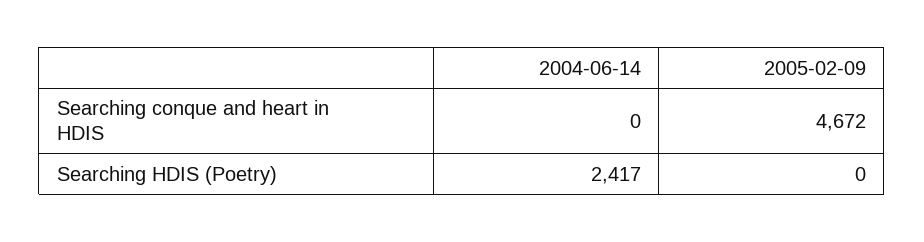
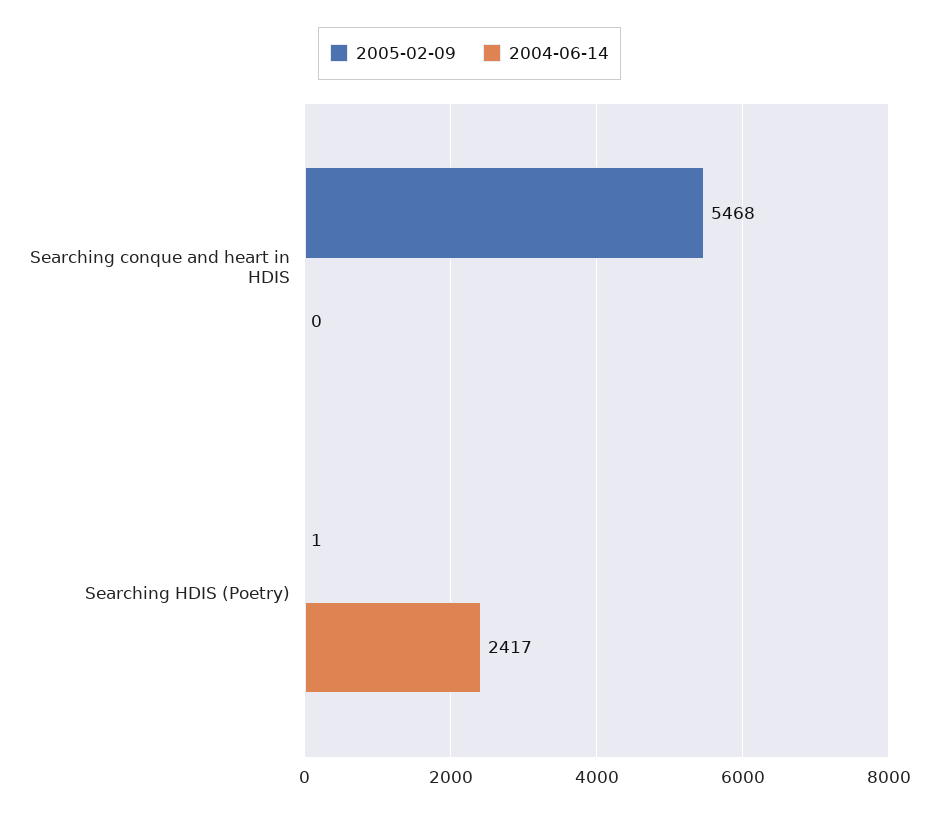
  {
    "2004-06-14": {
      "Searching conque and heart in HDIS": 0,
      "Searching HDIS (Poetry)": 2417
    },
    "2005-02-09": {
-     "Searching conque and heart in HDIS": 4672,
+     "Searching conque and heart in HDIS": 5468,
-     "Searching HDIS (Poetry)": 0
+     "Searching HDIS (Poetry)": 1
    }
  }

